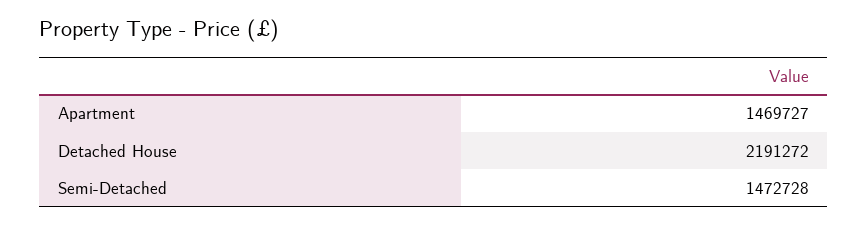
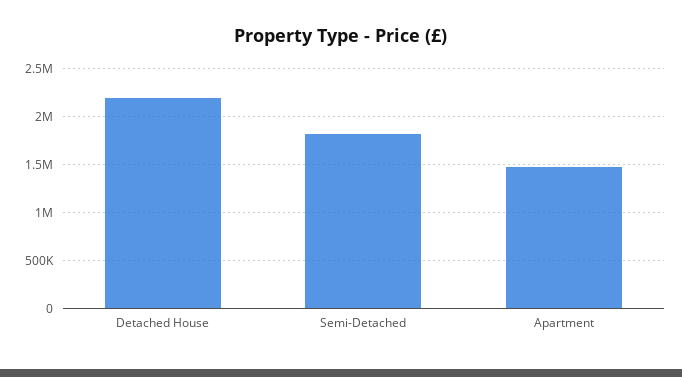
  {
    "Apartment": 1469727,
    "Detached House": 2191272,
-   "Semi-Detached": 1472728
+   "Semi-Detached": 1800000
  }

